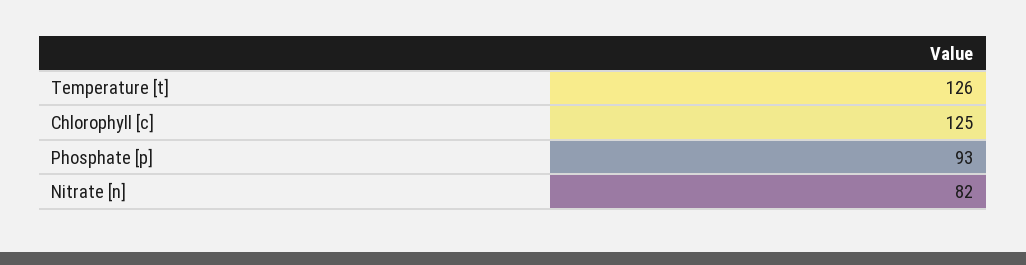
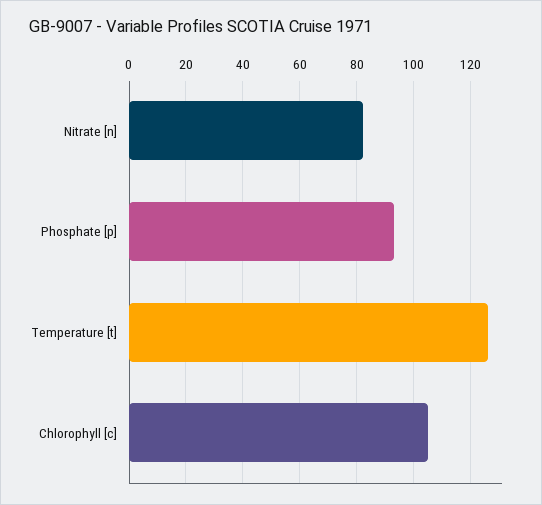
  {
    "Temperature [t]": 126,
-   "Chlorophyll [c]": 125,
+   "Chlorophyll [c]": 105,
    "Phosphate [p]": 93,
    "Nitrate [n]": 82
  }

